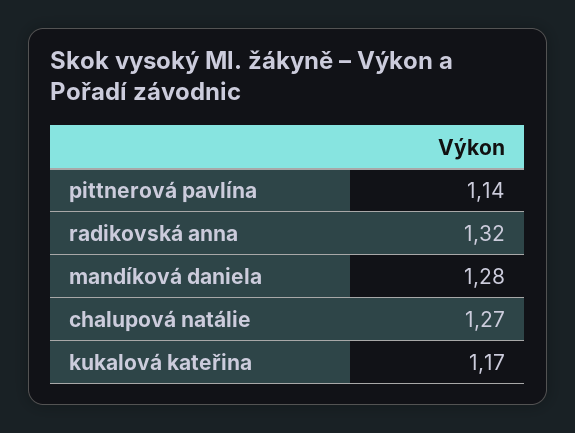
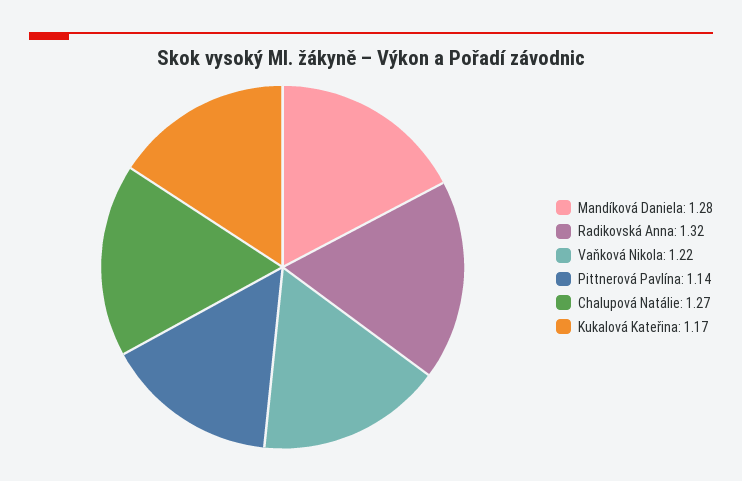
  {
    "pittnerová pavlína": 1.14,
    "radikovská anna": 1.32,
    "mandíková daniela": 1.28,
    "chalupová natálie": 1.27,
-   "kukalová kateřina": 1.17
+   "kukalová kateřina": 1.17,
+   "Vaňková Nikola": 1.22
  }

